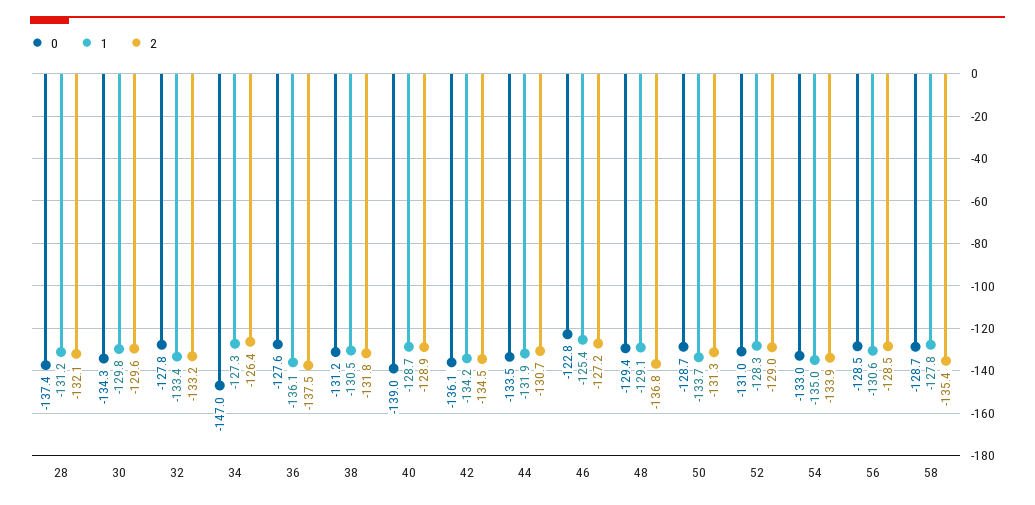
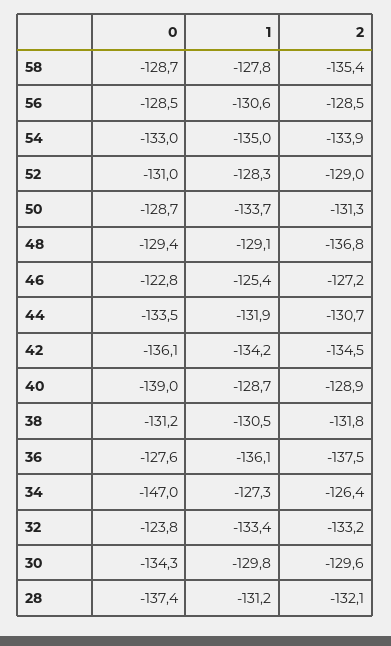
  {
    "0": {
      "28": -137.4,
      "30": -134.3,
-     "32": -127.8,
+     "32": -123.8,
      "34": -147,
      "36": -127.6,
      "38": -131.2,
      "40": -139,
      "42": -136.1,
      "44": -133.5,
      "46": -122.8,
      "48": -129.4,
      "50": -128.7,
      "52": -131,
      "54": -133,
      "56": -128.5,
      "58": -128.7
    },
    "1": {
      "28": -131.2,
      "30": -129.8,
      "32": -133.4,
      "34": -127.3,
      "36": -136.1,
      "38": -130.5,
      "40": -128.7,
      "42": -134.2,
      "44": -131.9,
      "46": -125.4,
      "48": -129.1,
      "50": -133.7,
      "52": -128.3,
      "54": -135,
      "56": -130.6,
      "58": -127.8
    },
    "2": {
      "28": -132.1,
      "30": -129.6,
      "32": -133.2,
      "34": -126.4,
      "36": -137.5,
      "38": -131.8,
      "40": -128.9,
      "42": -134.5,
      "44": -130.7,
      "46": -127.2,
      "48": -136.8,
      "50": -131.3,
      "52": -129,
      "54": -133.9,
      "56": -128.5,
      "58": -135.4
    }
  }

